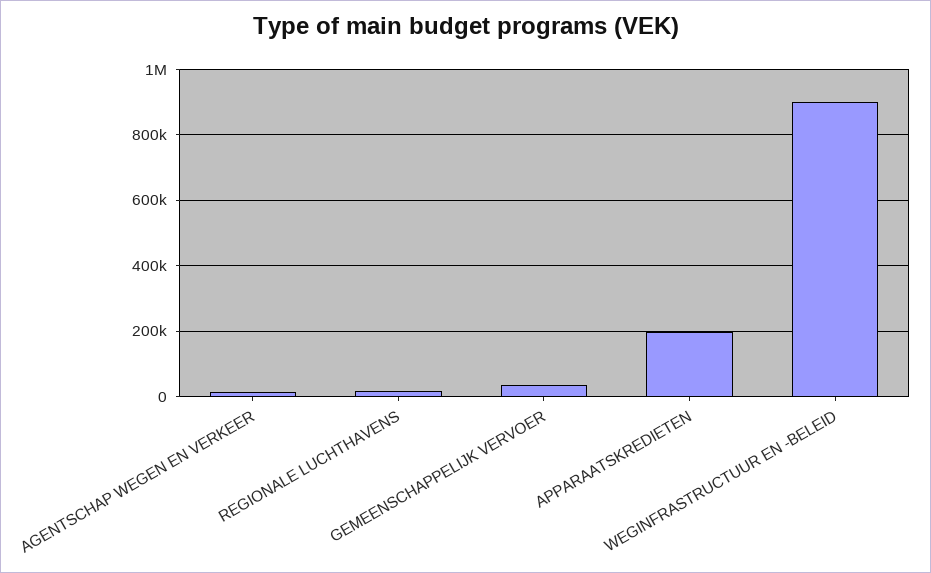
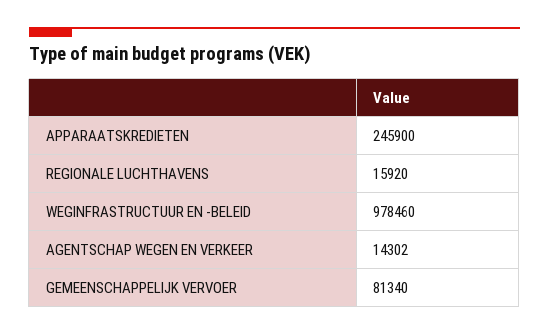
  {
    "AGENTSCHAP WEGEN EN VERKEER": 14302,
    "REGIONALE LUCHTHAVENS": 15920,
-   "GEMEENSCHAPPELIJK VERVOER": 40000,
+   "GEMEENSCHAPPELIJK VERVOER": 81340,
-   "APPARAATSKREDIETEN": 200000,
+   "APPARAATSKREDIETEN": 245900,
-   "WEGINFRASTRUCTUUR EN -BELEID": 900000
+   "WEGINFRASTRUCTUUR EN -BELEID": 978460
  }

